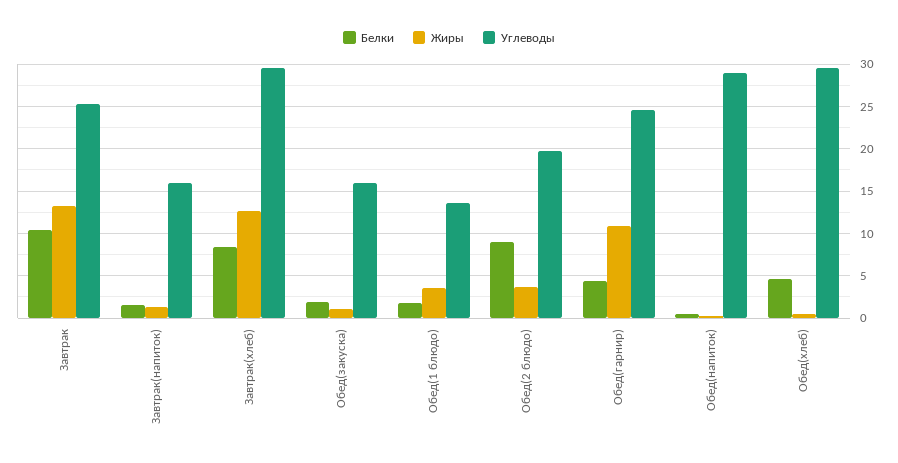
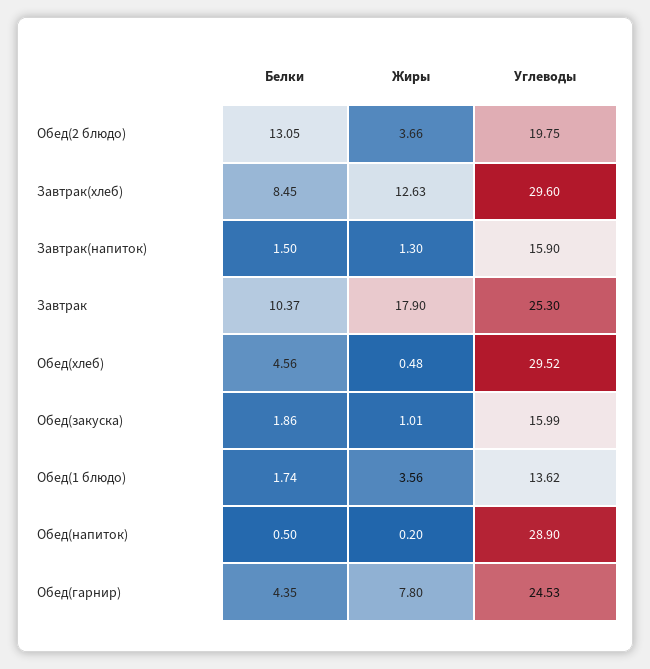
  {
    "Белки": {
      "Завтрак": 10.37,
      "Завтрак(напиток)": 1.5,
      "Завтрак(хлеб)": 8.45,
      "Обед(закуска)": 1.86,
      "Обед(1 блюдо)": 1.74,
-     "Обед(2 блюдо)": 9,
+     "Обед(2 блюдо)": 13.05,
      "Обед(гарнир)": 4.35,
      "Обед(напиток)": 0.5,
      "Обед(хлеб)": 4.56
    },
    "Жиры": {
-     "Завтрак": 13,
+     "Завтрак": 17.9,
      "Завтрак(напиток)": 1.3,
      "Завтрак(хлеб)": 12.63,
      "Обед(закуска)": 1.01,
      "Обед(1 блюдо)": 3.56,
      "Обед(2 блюдо)": 3.66,
-     "Обед(гарнир)": 11,
+     "Обед(гарнир)": 7.8,
      "Обед(напиток)": 0.2,
      "Обед(хлеб)": 0.48
    },
    "Углеводы": {
      "Завтрак": 25.3,
      "Завтрак(напиток)": 15.9,
      "Завтрак(хлеб)": 29.6,
      "Обед(закуска)": 15.99,
      "Обед(1 блюдо)": 13.62,
      "Обед(2 блюдо)": 19.75,
      "Обед(гарнир)": 24.53,
      "Обед(напиток)": 28.9,
      "Обед(хлеб)": 29.52
    }
  }

